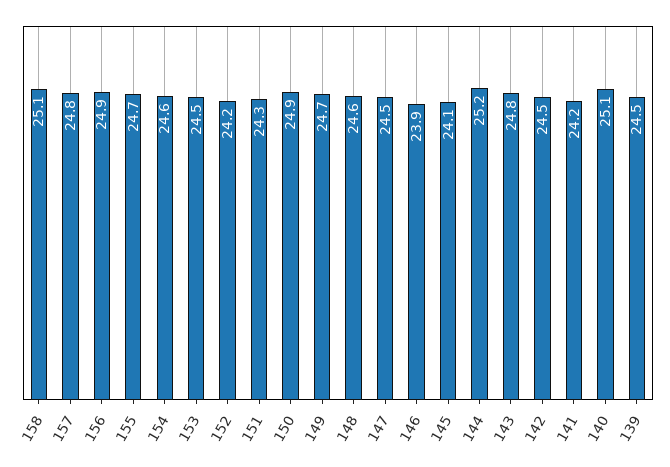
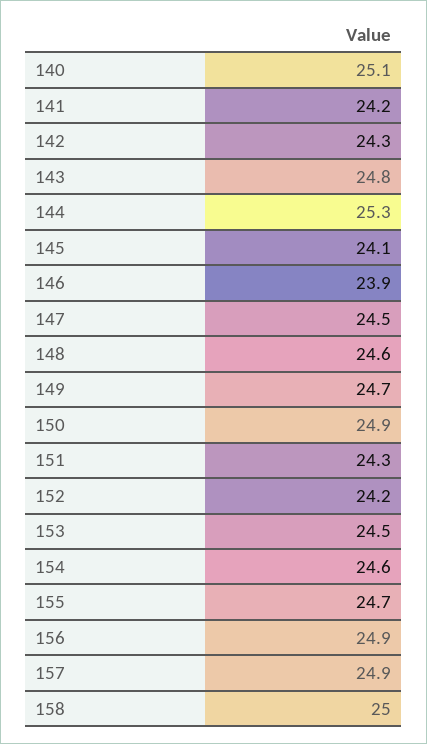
  {
-   "158": 25.1,
+   "158": 25,
-   "157": 24.8,
+   "157": 24.9,
    "156": 24.9,
    "155": 24.7,
    "154": 24.6,
    "153": 24.5,
    "152": 24.2,
    "151": 24.3,
    "150": 24.9,
    "149": 24.7,
    "148": 24.6,
    "147": 24.5,
    "146": 23.9,
    "145": 24.1,
-   "144": 25.2,
+   "144": 25.3,
    "143": 24.8,
-   "142": 24.5,
+   "142": 24.3,
    "141": 24.2,
-   "140": 25.1,
+   "140": 25.1
-   "139": 24.5
  }

